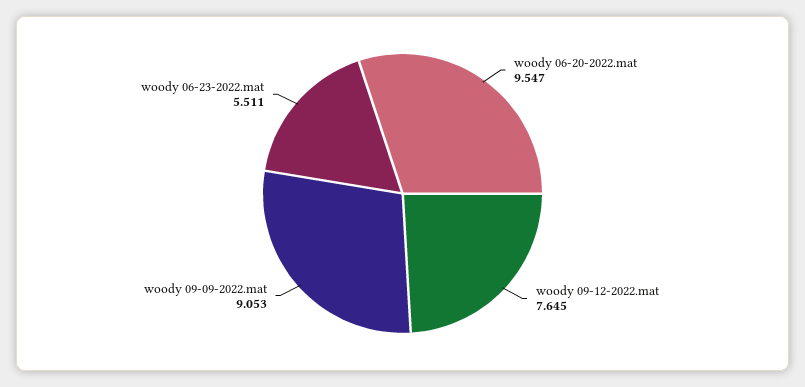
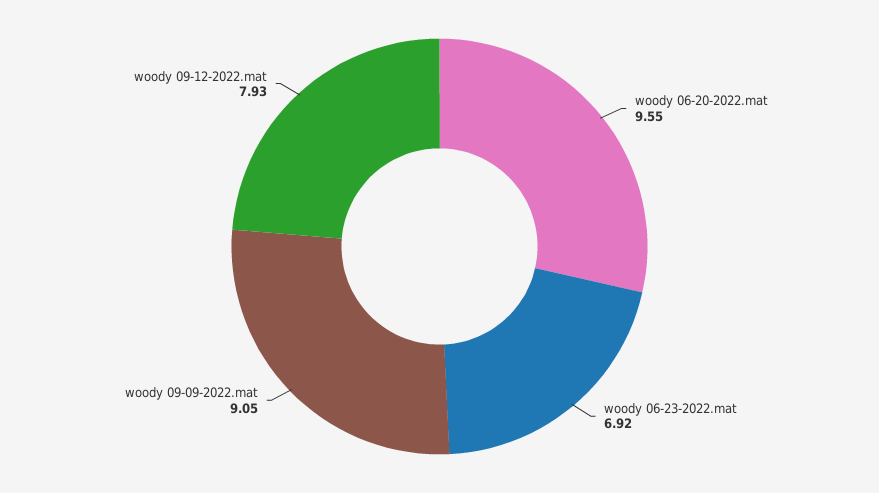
  {
    "woody 06-20-2022.mat": 9.547,
-   "woody 09-12-2022.mat": 7.645,
+   "woody 09-12-2022.mat": 7.93,
    "woody 09-09-2022.mat": 9.053,
-   "woody 06-23-2022.mat": 5.511
+   "woody 06-23-2022.mat": 6.92
  }

